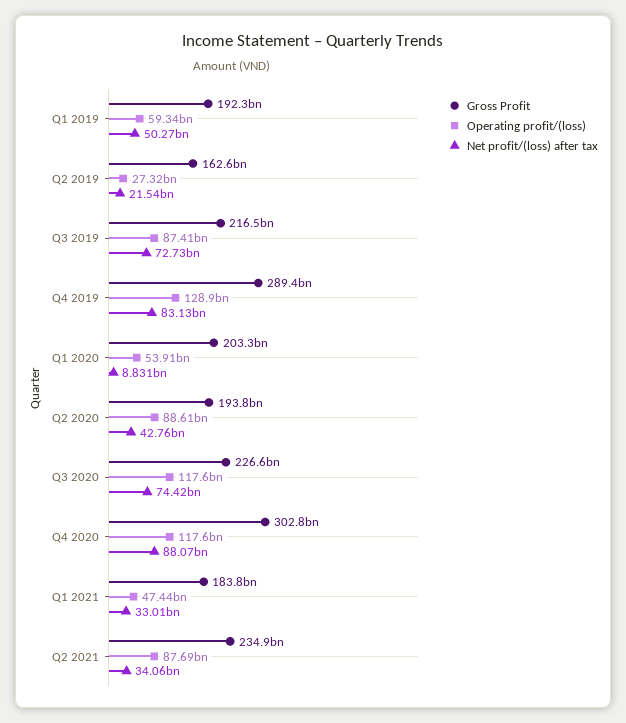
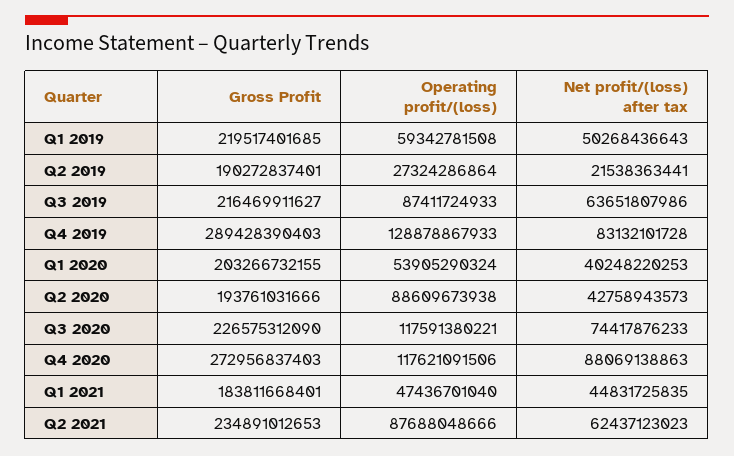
  {
    "Gross Profit": {
-     "Q1 2019": 192300000000,
+     "Q1 2019": 219517401685,
-     "Q2 2019": 162600000000,
+     "Q2 2019": 190272837401,
      "Q3 2019": 216469911627,
      "Q4 2019": 289428390403,
      "Q1 2020": 203266732155,
      "Q2 2020": 193761031666,
      "Q3 2020": 226575312090,
-     "Q4 2020": 302800000000,
+     "Q4 2020": 272956837403,
      "Q1 2021": 183811668401,
      "Q2 2021": 234891012653
    },
    "Operating profit/(loss)": {
      "Q1 2019": 59342781508,
      "Q2 2019": 27324286864,
      "Q3 2019": 87411724933,
      "Q4 2019": 128878867933,
      "Q1 2020": 53905290324,
      "Q2 2020": 88609673938,
      "Q3 2020": 117591380221,
      "Q4 2020": 117621091506,
      "Q1 2021": 47436701040,
      "Q2 2021": 87688048666
    },
    "Net profit/(loss) after tax": {
      "Q1 2019": 50268436643,
      "Q2 2019": 21538363441,
-     "Q3 2019": 72730000000,
+     "Q3 2019": 63651807986,
      "Q4 2019": 83132101728,
-     "Q1 2020": 8831000000,
+     "Q1 2020": 40248220253,
      "Q2 2020": 42758943573,
      "Q3 2020": 74417876233,
      "Q4 2020": 88069138863,
-     "Q1 2021": 33010000000,
+     "Q1 2021": 44831725835,
-     "Q2 2021": 34060000000
+     "Q2 2021": 62437123023
    }
  }

